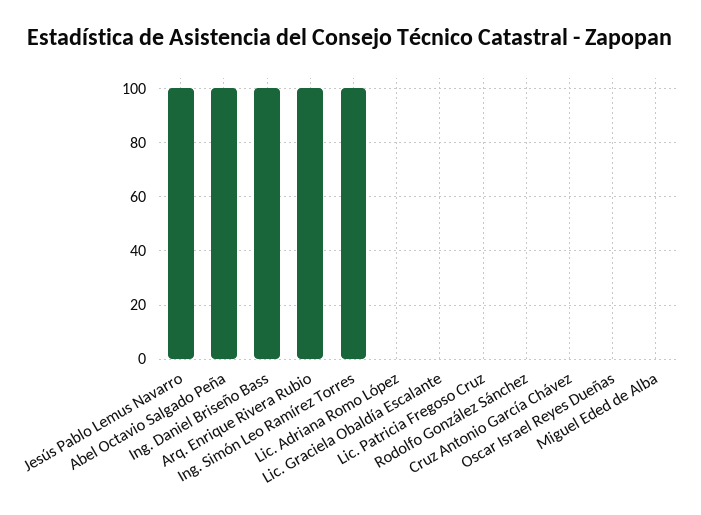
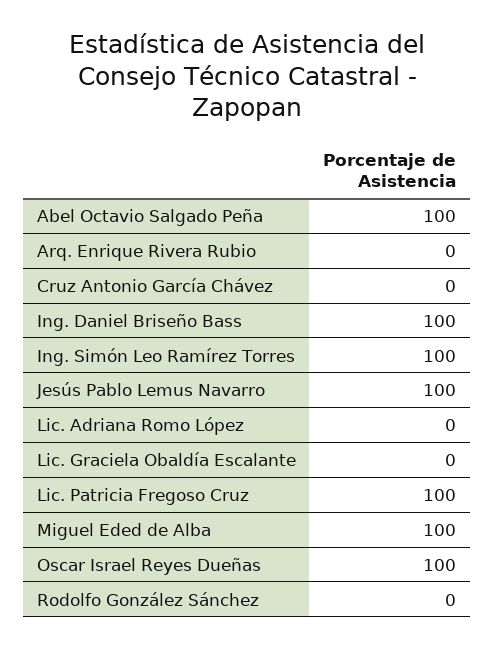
  {
    "Jesús Pablo Lemus Navarro": 100,
    "Abel Octavio Salgado Peña": 100,
    "Ing. Daniel Briseño Bass": 100,
-   "Arq. Enrique Rivera Rubio": 100,
+   "Arq. Enrique Rivera Rubio": 0,
    "Ing. Simón Leo Ramírez Torres": 100,
    "Lic. Adriana Romo López": 0,
    "Lic. Graciela Obaldía Escalante": 0,
-   "Lic. Patricia Fregoso Cruz": 0,
+   "Lic. Patricia Fregoso Cruz": 100,
    "Rodolfo González Sánchez": 0,
    "Cruz Antonio García Chávez": 0,
-   "Oscar Israel Reyes Dueñas": 0,
+   "Oscar Israel Reyes Dueñas": 100,
-   "Miguel Eded de Alba": 0
+   "Miguel Eded de Alba": 100
  }

